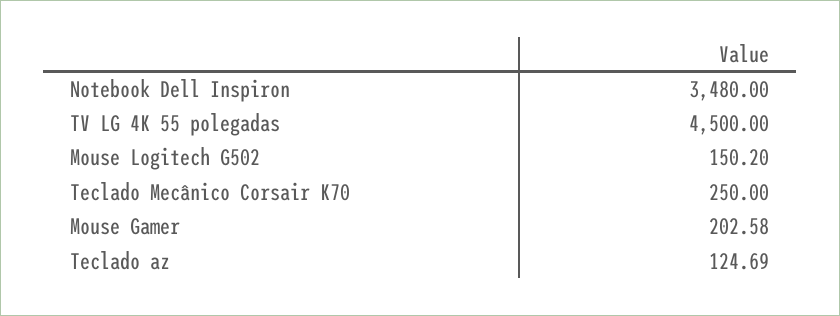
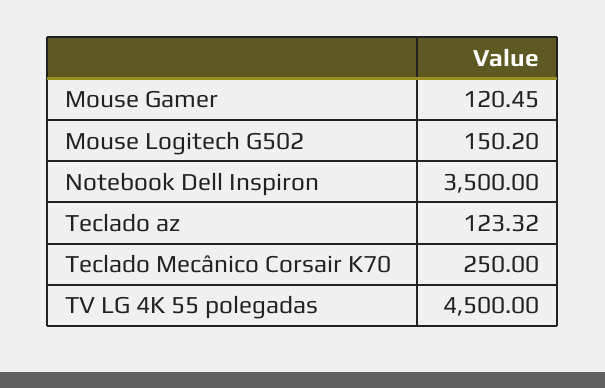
  {
-   "Notebook Dell Inspiron": 3480,
+   "Notebook Dell Inspiron": 3500,
    "TV LG 4K 55 polegadas": 4500,
    "Mouse Logitech G502": 150.2,
    "Teclado Mecânico Corsair K70": 250,
-   "Mouse Gamer": 202.58,
+   "Mouse Gamer": 120.45,
-   "Teclado az": 124.69
+   "Teclado az": 123.32
  }

